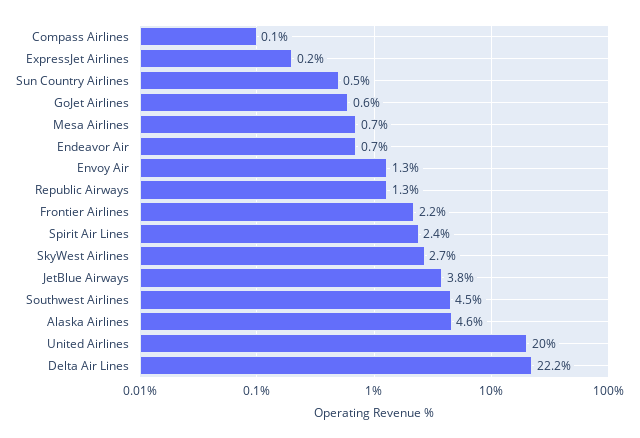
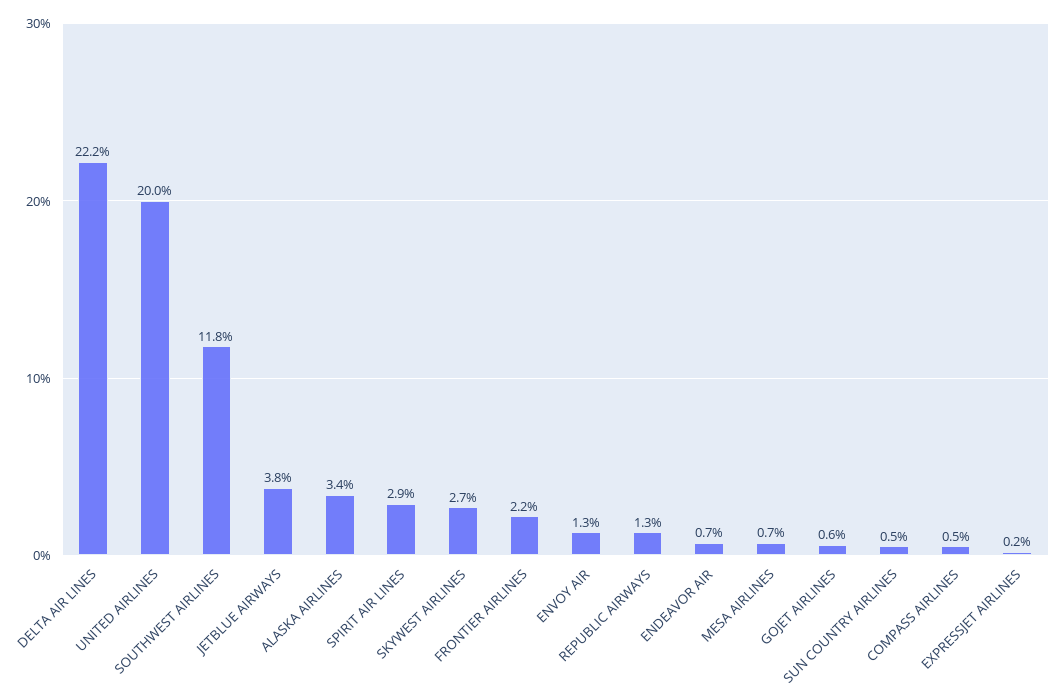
  {
-   "Compass Airlines": 0.1,
+   "Compass Airlines": 0.5,
    "ExpressJet Airlines": 0.2,
    "Sun Country Airlines": 0.5,
    "GoJet Airlines": 0.6,
    "Mesa Airlines": 0.7,
    "Endeavor Air": 0.7,
    "Envoy Air": 1.3,
    "Republic Airways": 1.3,
    "Frontier Airlines": 2.2,
-   "Spirit Air Lines": 2.4,
+   "Spirit Air Lines": 2.9,
    "SkyWest Airlines": 2.7,
    "JetBlue Airways": 3.8,
-   "Southwest Airlines": 4.5,
+   "Southwest Airlines": 11.8,
-   "Alaska Airlines": 4.6,
+   "Alaska Airlines": 3.4,
    "United Airlines": 20,
    "Delta Air Lines": 22.2
  }

